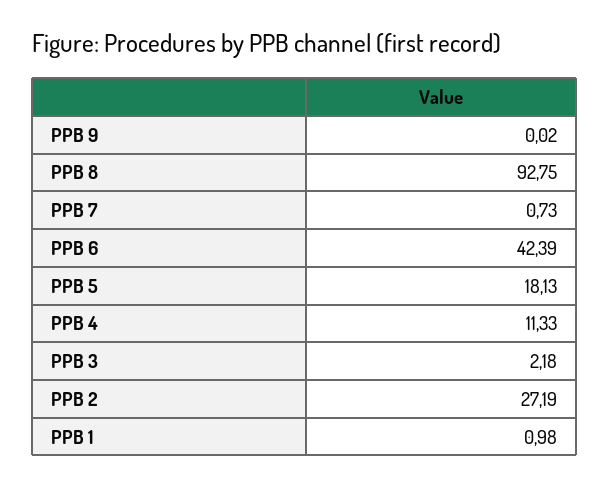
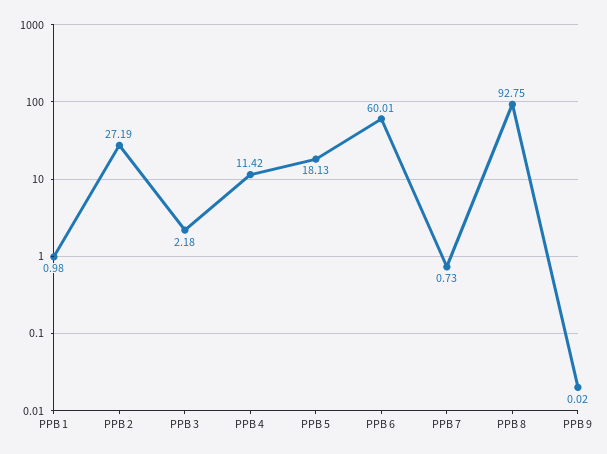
  {
    "PPB 9": 0.02,
    "PPB 8": 92.75,
    "PPB 7": 0.73,
-   "PPB 6": 42.39,
+   "PPB 6": 60.01,
    "PPB 5": 18.13,
-   "PPB 4": 11.33,
+   "PPB 4": 11.42,
    "PPB 3": 2.18,
    "PPB 2": 27.19,
    "PPB 1": 0.98
  }

